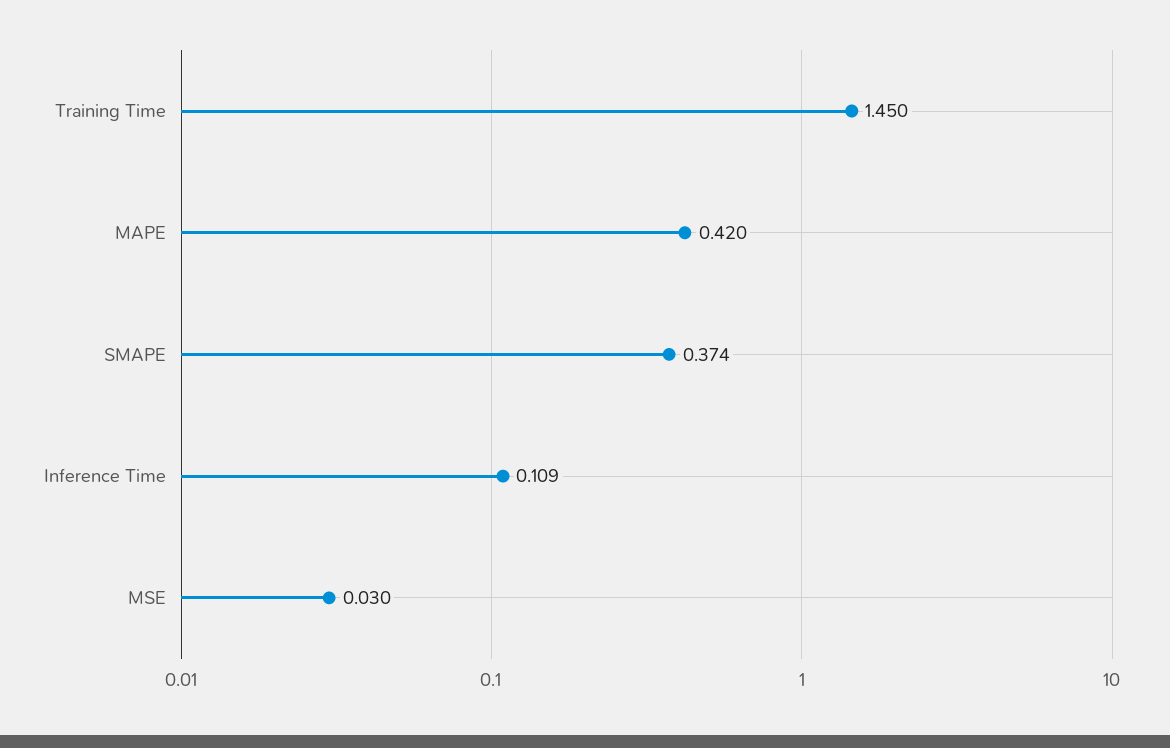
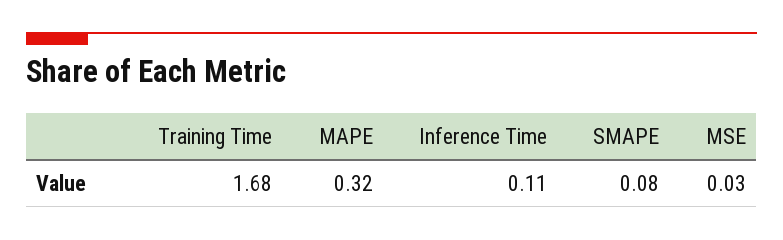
  {
-   "Training Time": 1.45,
+   "Training Time": 1.68,
-   "MAPE": 0.42,
+   "MAPE": 0.32,
-   "SMAPE": 0.374,
+   "SMAPE": 0.08,
    "Inference Time": 0.109,
    "MSE": 0.03
  }

